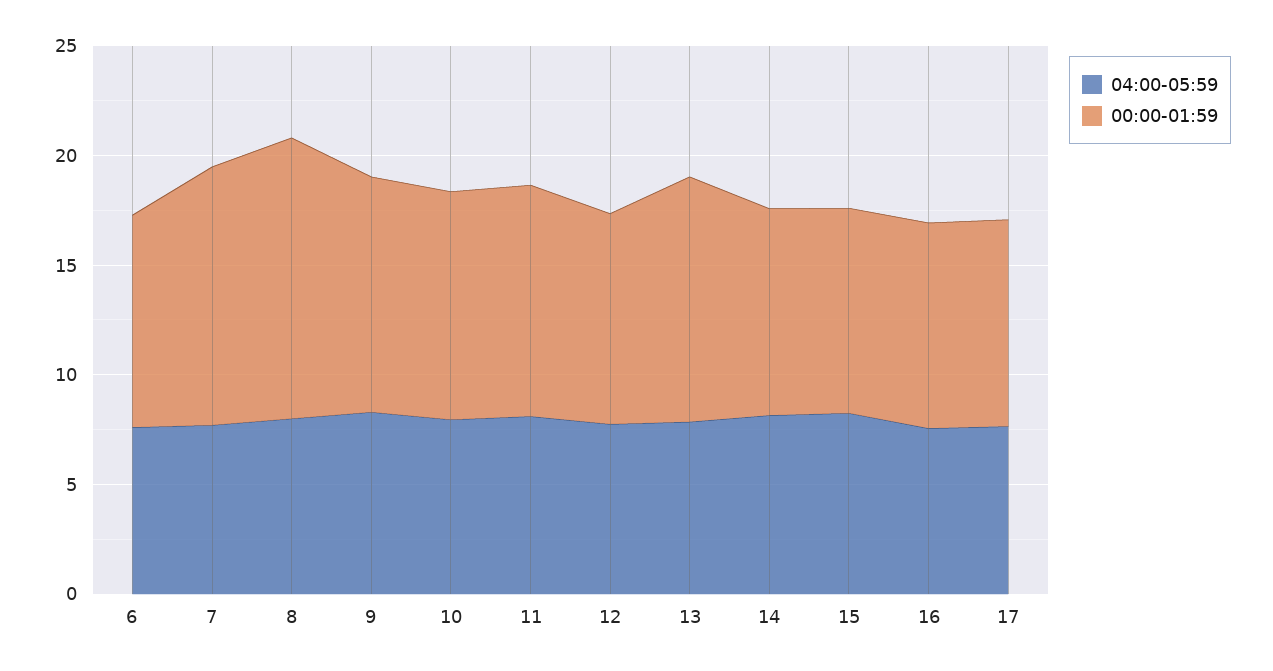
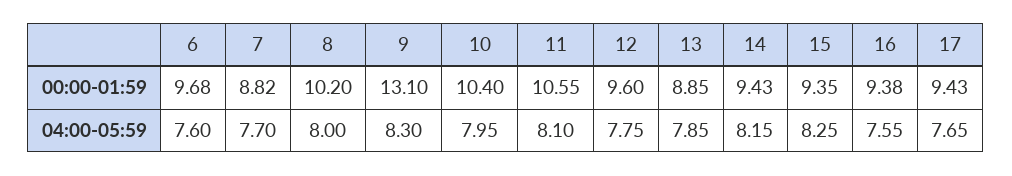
  {
    "04:00-05:59": {
      "6": 7.6,
      "7": 7.7,
      "8": 8,
      "9": 8.3,
      "10": 7.95,
      "11": 8.1,
      "12": 7.75,
      "13": 7.85,
      "14": 8.15,
      "15": 8.25,
      "16": 7.55,
      "17": 7.65
    },
    "00:00-01:59": {
      "6": 9.68,
-     "7": 12,
+     "7": 8.82,
-     "8": 13,
+     "8": 10.2,
-     "9": 11,
+     "9": 13.1,
      "10": 10.4,
      "11": 10.55,
      "12": 9.6,
-     "13": 11,
+     "13": 8.85,
      "14": 9.43,
      "15": 9.35,
      "16": 9.38,
      "17": 9.43
    }
  }

